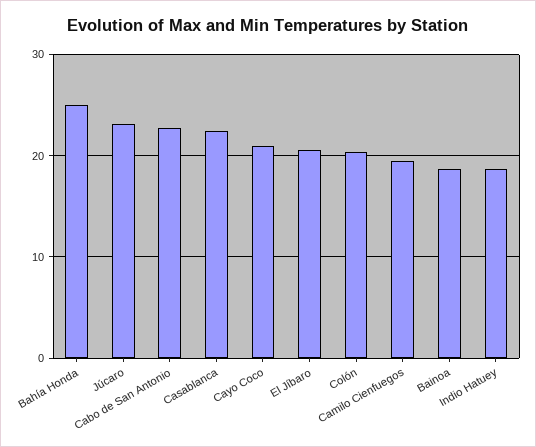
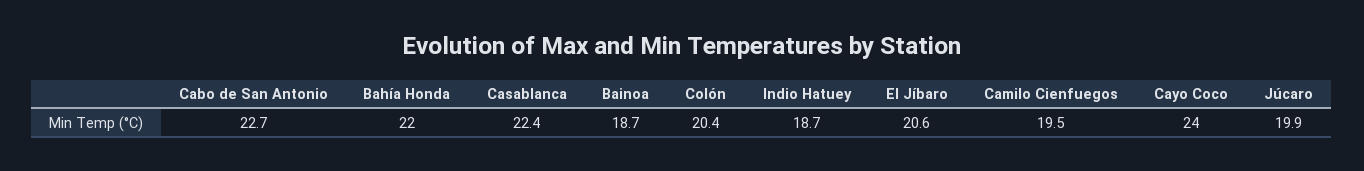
  {
-   "Bahía Honda": 25,
+   "Bahía Honda": 22,
-   "Júcaro": 23,
+   "Júcaro": 19.9,
    "Cabo de San Antonio": 22.7,
    "Casablanca": 22.4,
-   "Cayo Coco": 21,
+   "Cayo Coco": 24,
    "El Jíbaro": 20.6,
    "Colón": 20.4,
    "Camilo Cienfuegos": 19.5,
    "Bainoa": 18.7,
    "Indio Hatuey": 18.7
  }

